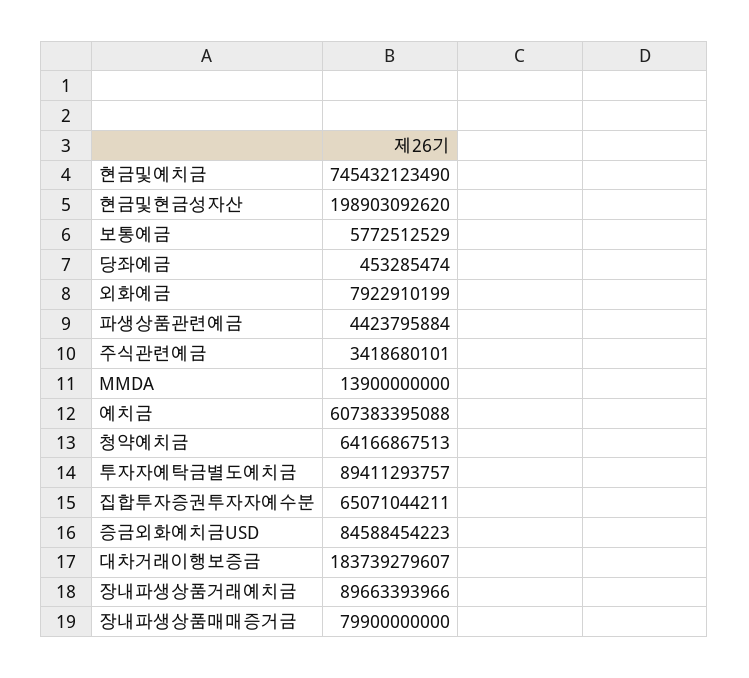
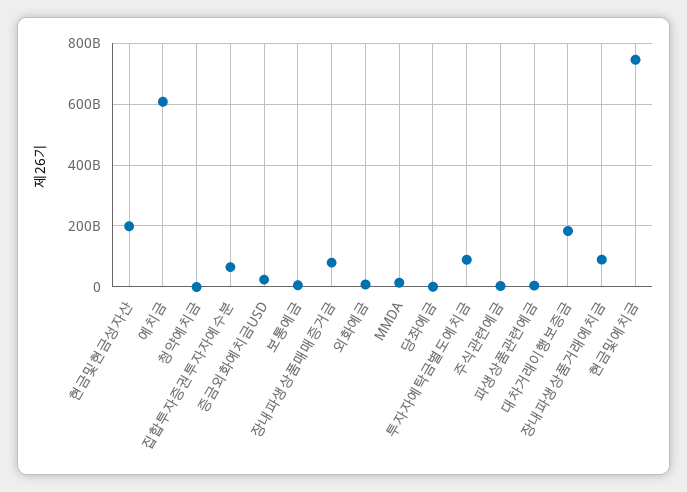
  {
    "현금및예치금": 745432123490,
    "현금및현금성자산": 198903092620,
    "보통예금": 5772512529,
    "당좌예금": 453285474,
    "외화예금": 7922910199,
    "파생상품관련예금": 4423795884,
    "주식관련예금": 3418680101,
    "MMDA": 13900000000,
    "예치금": 607383395088,
-   "청약예치금": 64166867513,
+   "청약예치금": 0,
    "투자자예탁금별도예치금": 89411293757,
    "집합투자증권투자자예수분": 65071044211,
-   "증금외화예치금USD": 84588454223,
+   "증금외화예치금USD": 20000000000,
    "대차거래이행보증금": 183739279607,
    "장내파생상품거래예치금": 89663393966,
    "장내파생상품매매증거금": 79900000000
  }

